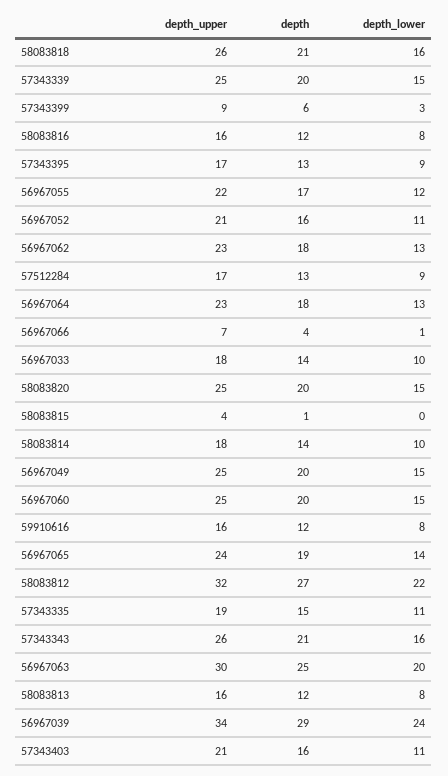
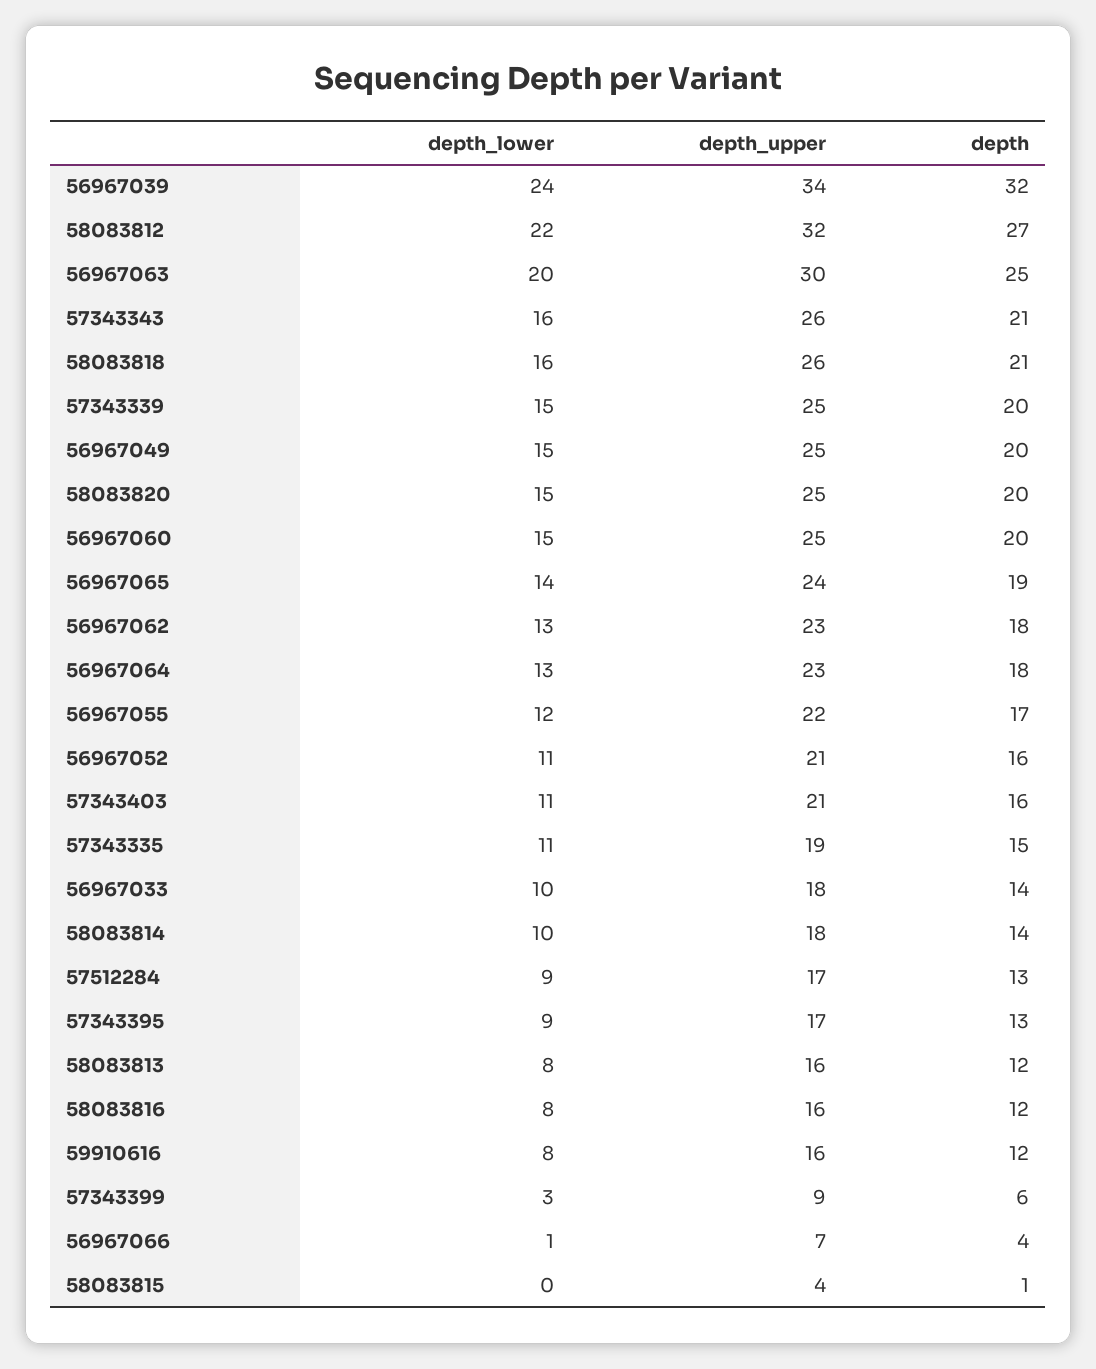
  {
    "depth_upper": {
      "58083818": 26,
      "57343339": 25,
      "57343399": 9,
      "58083816": 16,
      "57343395": 17,
      "56967055": 22,
      "56967052": 21,
      "56967062": 23,
      "57512284": 17,
      "56967064": 23,
      "56967066": 7,
      "56967033": 18,
      "58083820": 25,
      "58083815": 4,
      "58083814": 18,
      "56967049": 25,
      "56967060": 25,
      "59910616": 16,
      "56967065": 24,
      "58083812": 32,
      "57343335": 19,
      "57343343": 26,
      "56967063": 30,
      "58083813": 16,
      "56967039": 34,
      "57343403": 21
    },
    "depth": {
      "58083818": 21,
      "57343339": 20,
      "57343399": 6,
      "58083816": 12,
      "57343395": 13,
      "56967055": 17,
      "56967052": 16,
      "56967062": 18,
      "57512284": 13,
      "56967064": 18,
      "56967066": 4,
      "56967033": 14,
      "58083820": 20,
      "58083815": 1,
      "58083814": 14,
      "56967049": 20,
      "56967060": 20,
      "59910616": 12,
      "56967065": 19,
      "58083812": 27,
      "57343335": 15,
      "57343343": 21,
      "56967063": 25,
      "58083813": 12,
-     "56967039": 29,
+     "56967039": 32,
      "57343403": 16
    },
    "depth_lower": {
      "58083818": 16,
      "57343339": 15,
      "57343399": 3,
      "58083816": 8,
      "57343395": 9,
      "56967055": 12,
      "56967052": 11,
      "56967062": 13,
      "57512284": 9,
      "56967064": 13,
      "56967066": 1,
      "56967033": 10,
      "58083820": 15,
      "58083815": 0,
      "58083814": 10,
      "56967049": 15,
      "56967060": 15,
      "59910616": 8,
      "56967065": 14,
      "58083812": 22,
      "57343335": 11,
      "57343343": 16,
      "56967063": 20,
      "58083813": 8,
      "56967039": 24,
      "57343403": 11
    }
  }

